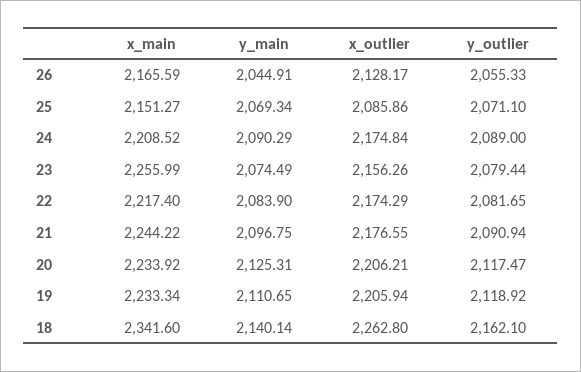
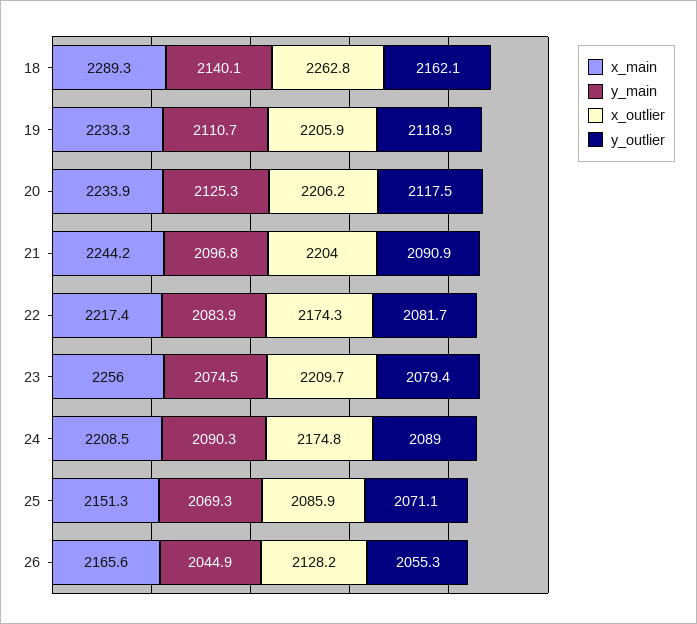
  {
    "x_main": {
      "26": 2165.59,
      "25": 2151.27,
      "24": 2208.52,
      "23": 2255.99,
      "22": 2217.4,
      "21": 2244.22,
      "20": 2233.92,
      "19": 2233.34,
-     "18": 2341.6
+     "18": 2289.3
    },
    "y_main": {
      "26": 2044.91,
      "25": 2069.34,
      "24": 2090.29,
      "23": 2074.49,
      "22": 2083.9,
      "21": 2096.75,
      "20": 2125.31,
      "19": 2110.65,
      "18": 2140.14
    },
    "x_outlier": {
      "26": 2128.17,
      "25": 2085.86,
      "24": 2174.84,
-     "23": 2156.26,
+     "23": 2209.7,
      "22": 2174.29,
-     "21": 2176.55,
+     "21": 2204,
      "20": 2206.21,
      "19": 2205.94,
      "18": 2262.8
    },
    "y_outlier": {
      "26": 2055.33,
      "25": 2071.1,
      "24": 2089,
      "23": 2079.44,
      "22": 2081.65,
      "21": 2090.94,
      "20": 2117.47,
      "19": 2118.92,
      "18": 2162.1
    }
  }

